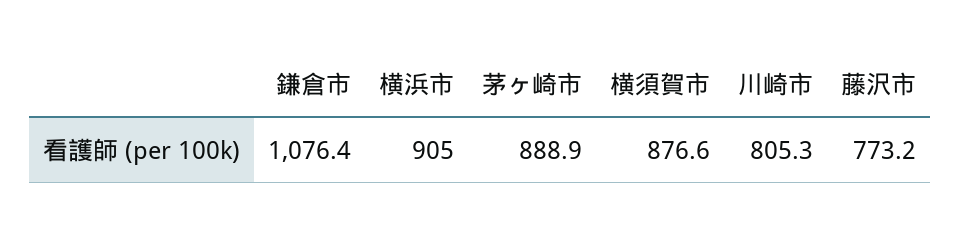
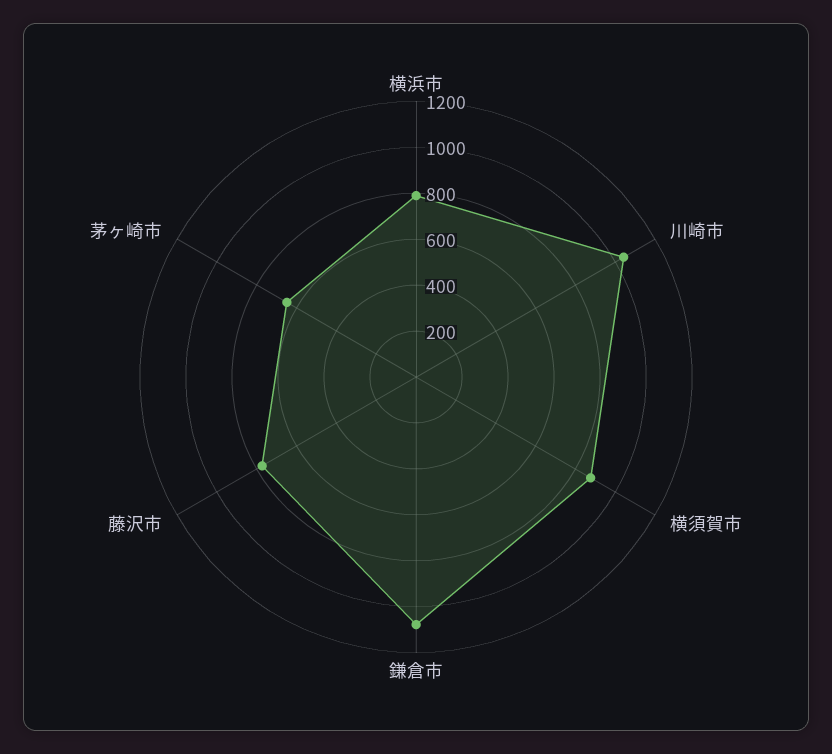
  {
    "鎌倉市": 1076.4,
-   "横浜市": 905,
+   "横浜市": 800,
-   "茅ヶ崎市": 888.9,
+   "茅ヶ崎市": 650,
    "横須賀市": 876.6,
-   "川崎市": 805.3,
+   "川崎市": 1050,
    "藤沢市": 773.2
  }

